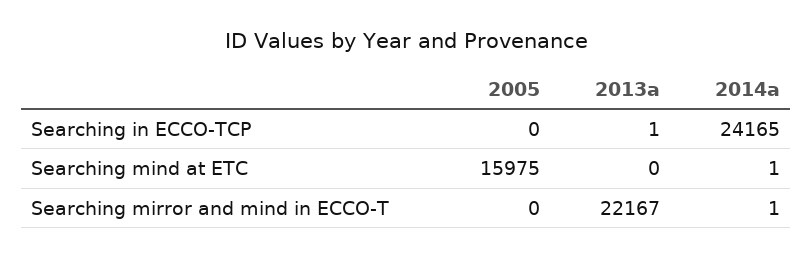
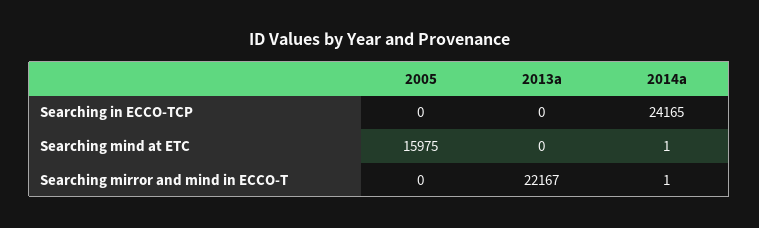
  {
    "2005": {
      "Searching in ECCO-TCP": 0,
      "Searching mind at ETC": 15975,
      "Searching mirror and mind in ECCO-T": 0
    },
    "2013a": {
-     "Searching in ECCO-TCP": 1,
+     "Searching in ECCO-TCP": 0,
      "Searching mind at ETC": 0,
      "Searching mirror and mind in ECCO-T": 22167
    },
    "2014a": {
      "Searching in ECCO-TCP": 24165,
      "Searching mind at ETC": 1,
      "Searching mirror and mind in ECCO-T": 1
    }
  }

